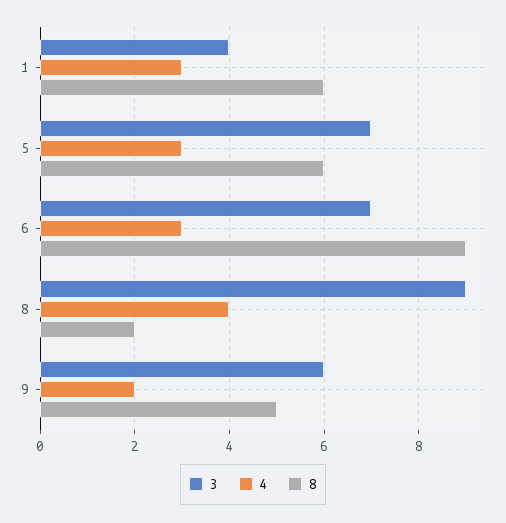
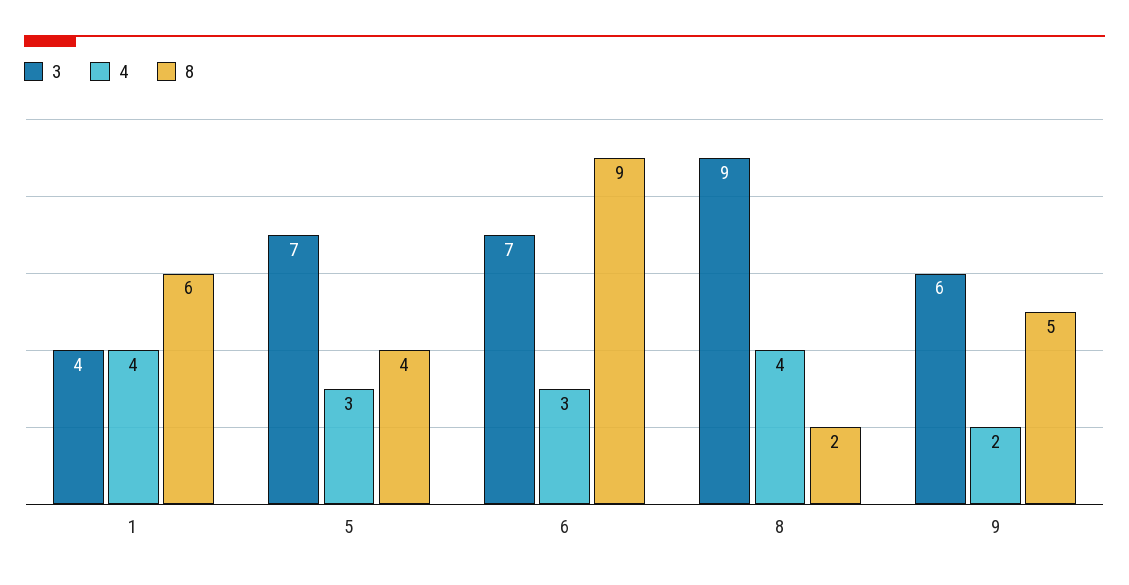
  {
    "3": {
      "1": 4,
      "5": 7,
      "6": 7,
      "8": 9,
      "9": 6
    },
    "4": {
-     "1": 3,
+     "1": 4,
      "5": 3,
      "6": 3,
      "8": 4,
      "9": 2
    },
    "8": {
      "1": 6,
-     "5": 6,
+     "5": 4,
      "6": 9,
      "8": 2,
      "9": 5
    }
  }

